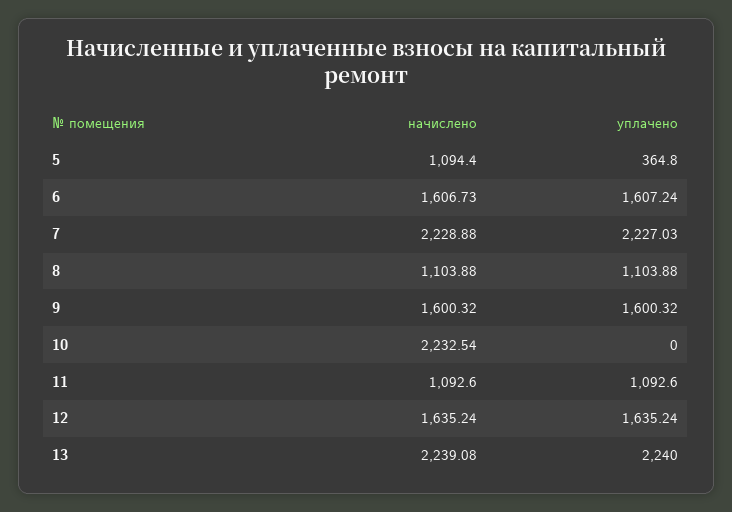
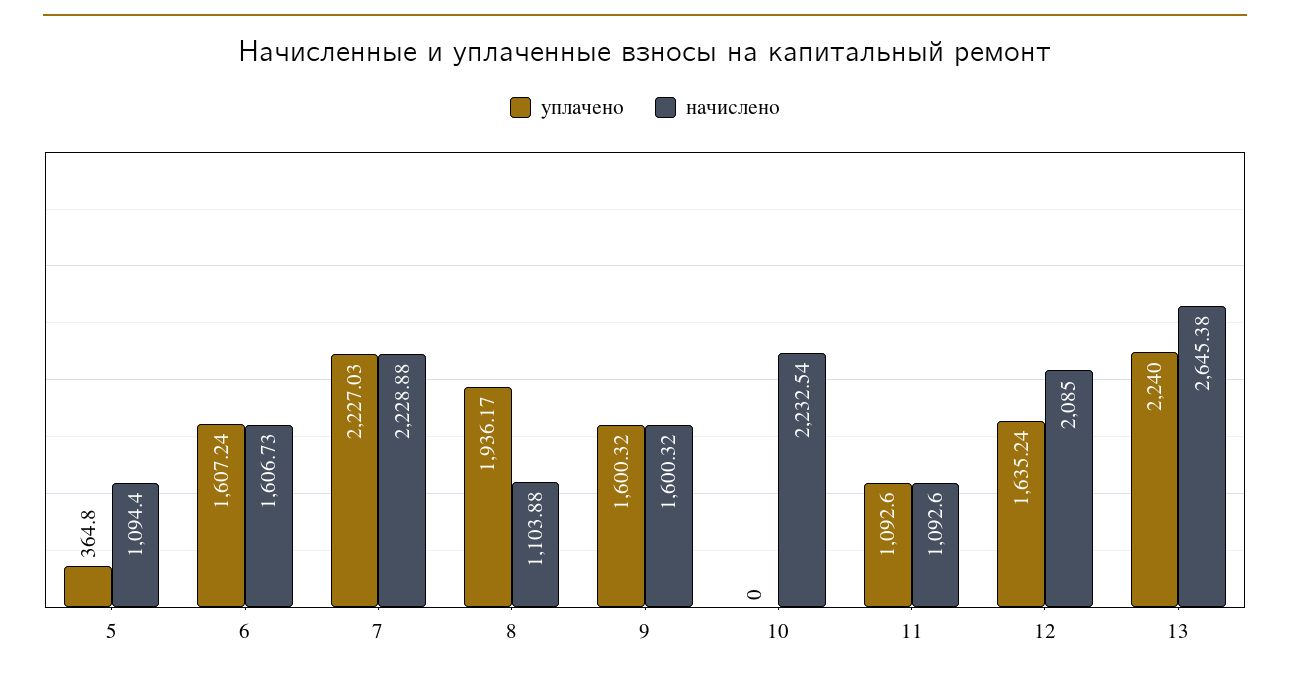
  {
    "начислено": {
      "5": 1094.4,
      "6": 1606.73,
      "7": 2228.88,
      "8": 1103.88,
      "9": 1600.32,
      "10": 2232.54,
      "11": 1092.6,
-     "12": 1635.24,
+     "12": 2085,
-     "13": 2239.08
+     "13": 2645.38
    },
    "уплачено": {
      "5": 364.8,
      "6": 1607.24,
      "7": 2227.03,
-     "8": 1103.88,
+     "8": 1936.17,
      "9": 1600.32,
      "10": 0,
      "11": 1092.6,
      "12": 1635.24,
      "13": 2240
    }
  }

